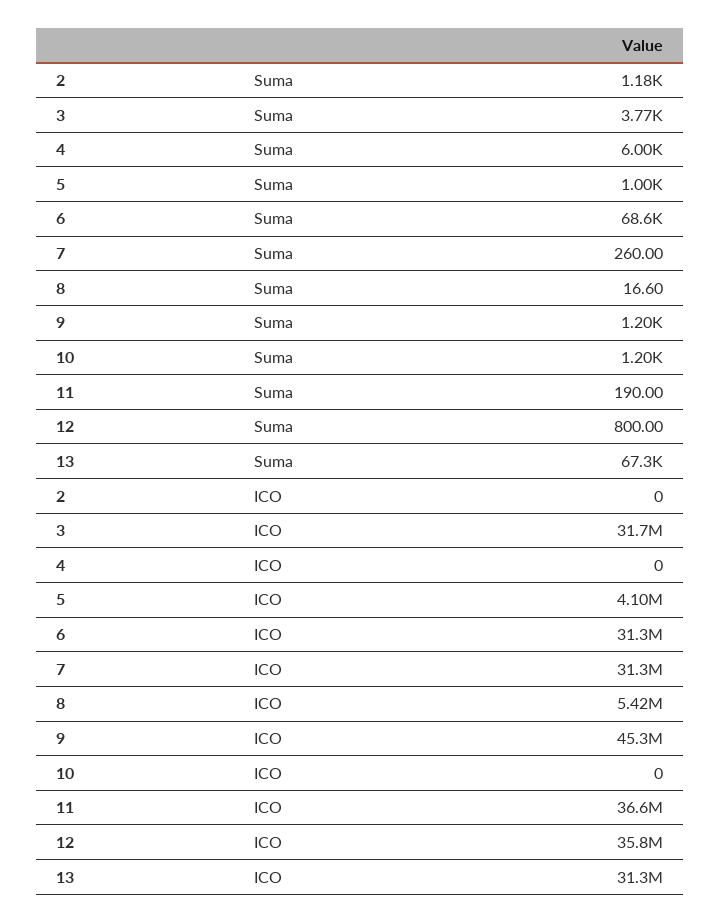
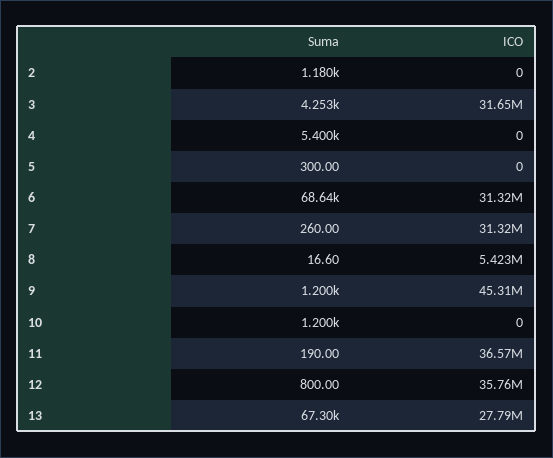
  {
    "2": {
      "Suma": 1180,
      "ICO": 0
    },
    "3": {
-     "Suma": 3770,
+     "Suma": 4253,
      "ICO": 31650000
    },
    "4": {
-     "Suma": 6000,
+     "Suma": 5400,
      "ICO": 0
    },
    "5": {
-     "Suma": 1000,
+     "Suma": 300,
-     "ICO": 4100000
+     "ICO": 0
    },
    "6": {
      "Suma": 68640,
      "ICO": 31320000
    },
    "7": {
      "Suma": 260,
      "ICO": 31320000
    },
    "8": {
      "Suma": 16.6,
      "ICO": 5423000
    },
    "9": {
      "Suma": 1200,
      "ICO": 45310000
    },
    "10": {
      "Suma": 1200,
      "ICO": 0
    },
    "11": {
      "Suma": 190,
      "ICO": 36570000
    },
    "12": {
      "Suma": 800,
      "ICO": 35760000
    },
    "13": {
      "Suma": 67300,
-     "ICO": 31300000
+     "ICO": 27790000
    }
  }

